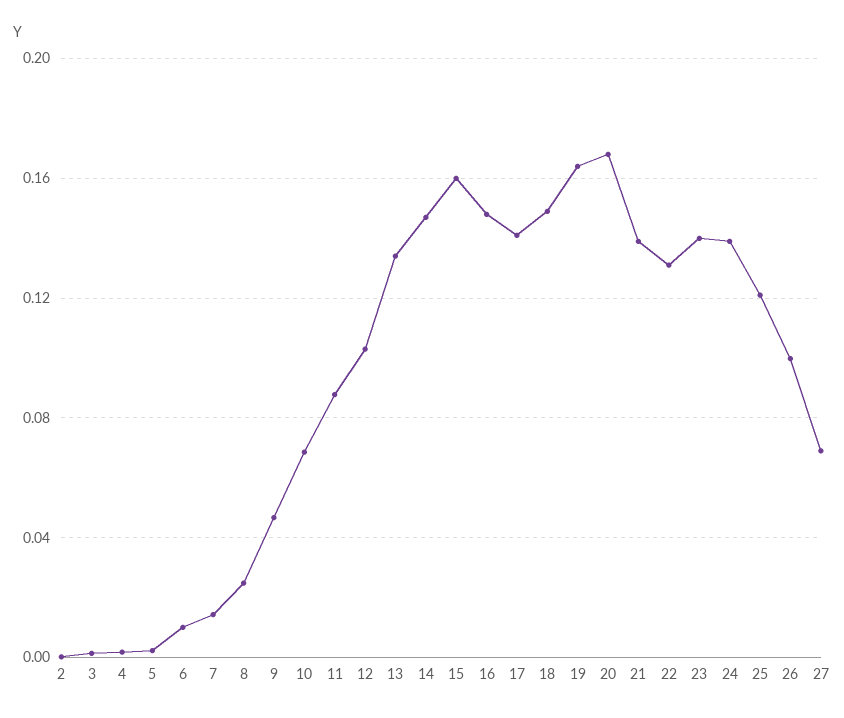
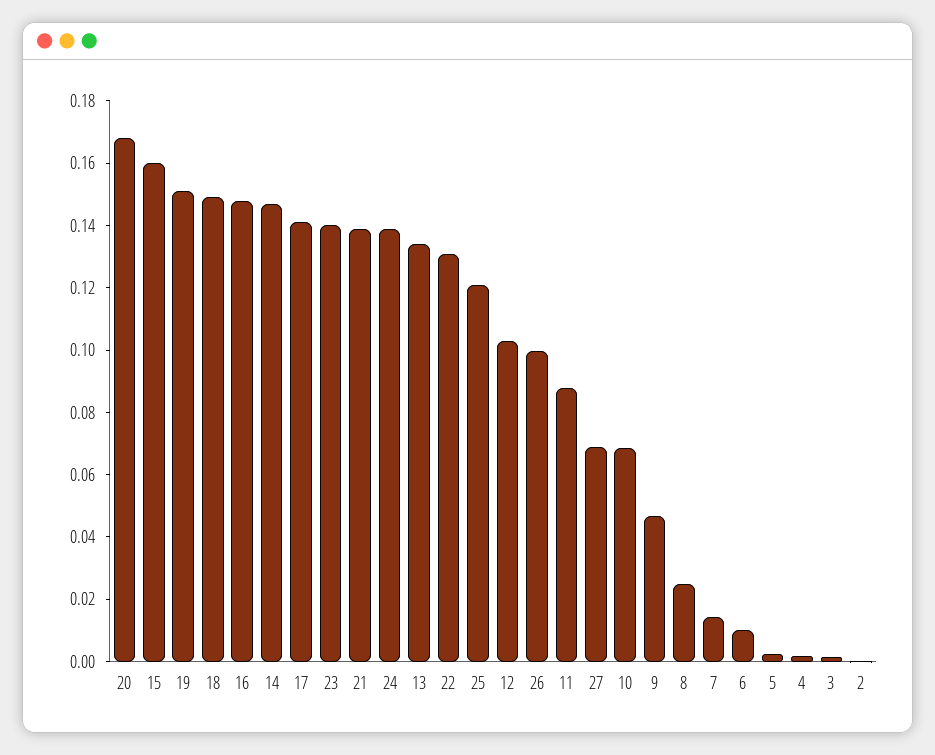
  {
    "2": 0,
    "3": 0,
    "4": 0,
    "5": 0,
    "6": 0.01,
    "7": 0.015,
    "8": 0.025,
    "9": 0.045,
    "10": 0.07,
    "11": 0.09,
    "12": 0.105,
    "13": 0.135,
    "14": 0.145,
    "15": 0.16,
    "16": 0.15,
    "17": 0.14,
    "18": 0.15,
-   "19": 0.165,
+   "19": 0.15,
    "20": 0.17,
    "21": 0.14,
    "22": 0.13,
    "23": 0.14,
    "24": 0.14,
    "25": 0.12,
    "26": 0.1,
    "27": 0.07
  }

